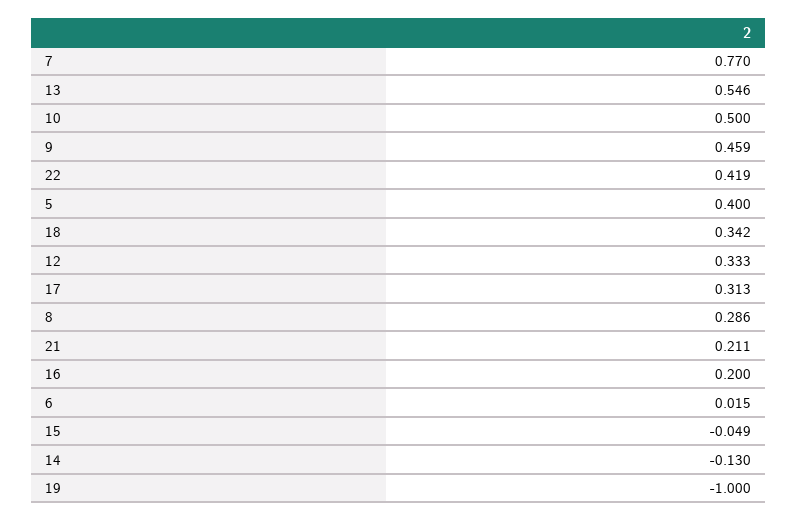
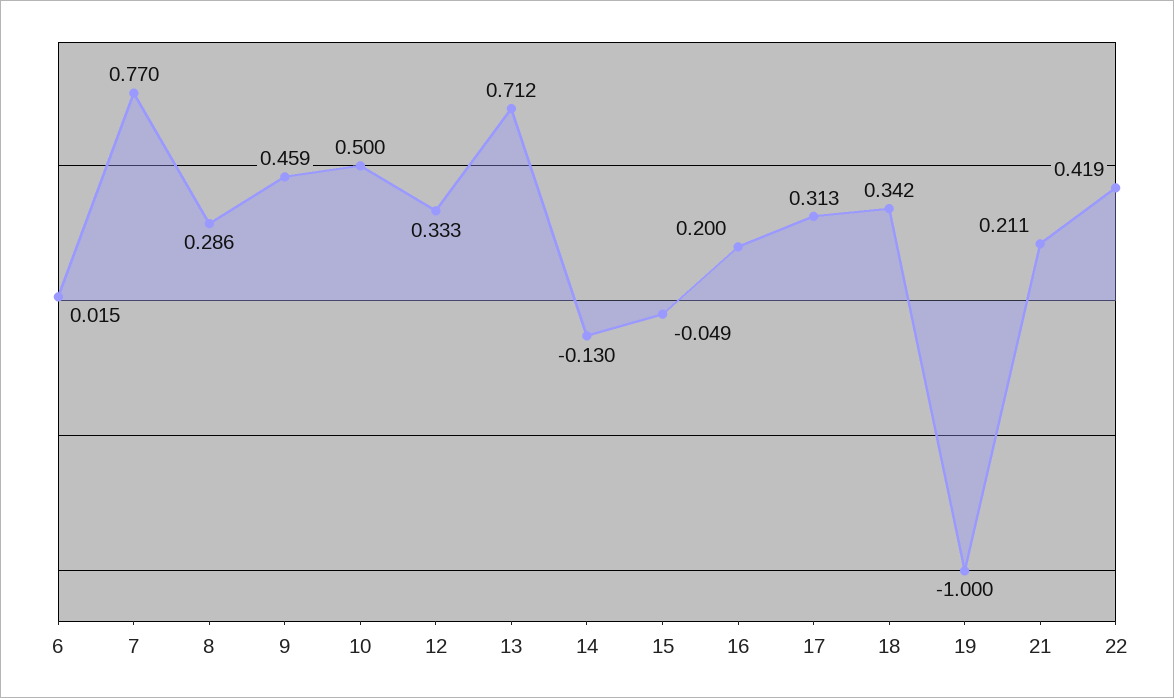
  {
    "7": 0.77,
-   "13": 0.546,
+   "13": 0.712,
    "10": 0.5,
    "9": 0.459,
    "22": 0.419,
-   "5": 0.4,
    "18": 0.342,
    "12": 0.333,
    "17": 0.313,
    "8": 0.286,
    "21": 0.211,
    "16": 0.2,
    "6": 0.015,
    "15": -0.049,
    "14": -0.13,
    "19": -1
  }

